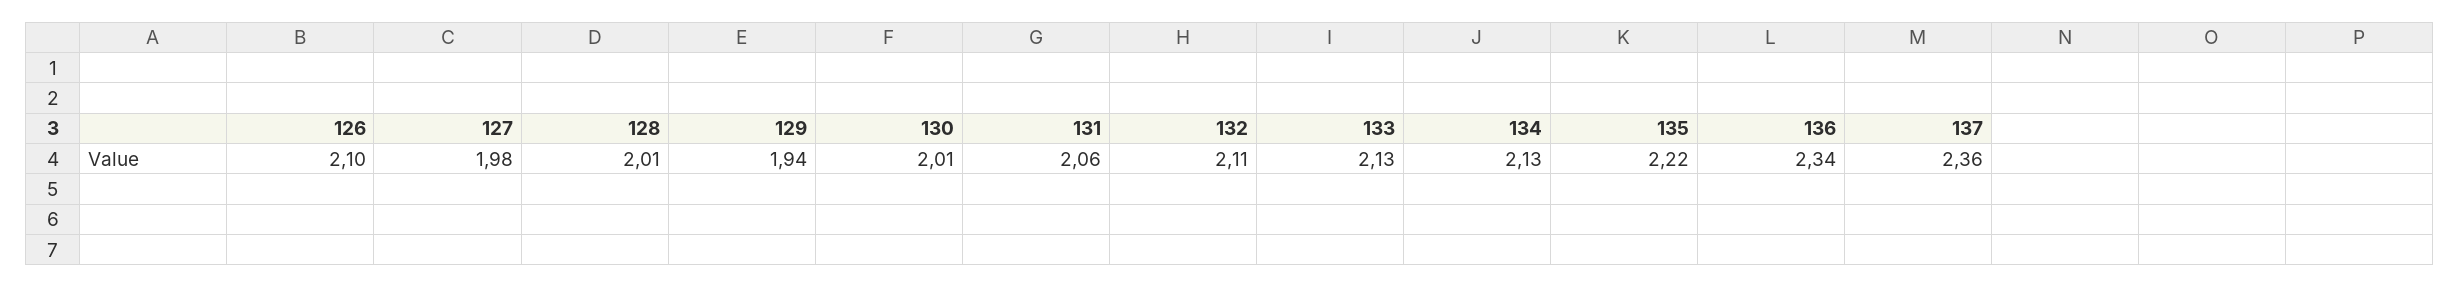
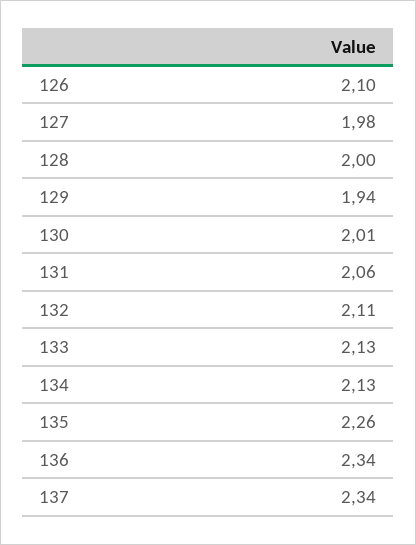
  {
    "126": 2.1,
    "127": 1.98,
-   "128": 2.01,
+   "128": 2,
    "129": 1.94,
    "130": 2.01,
    "131": 2.06,
    "132": 2.11,
    "133": 2.13,
    "134": 2.13,
-   "135": 2.22,
+   "135": 2.26,
    "136": 2.34,
-   "137": 2.36
+   "137": 2.34
  }

